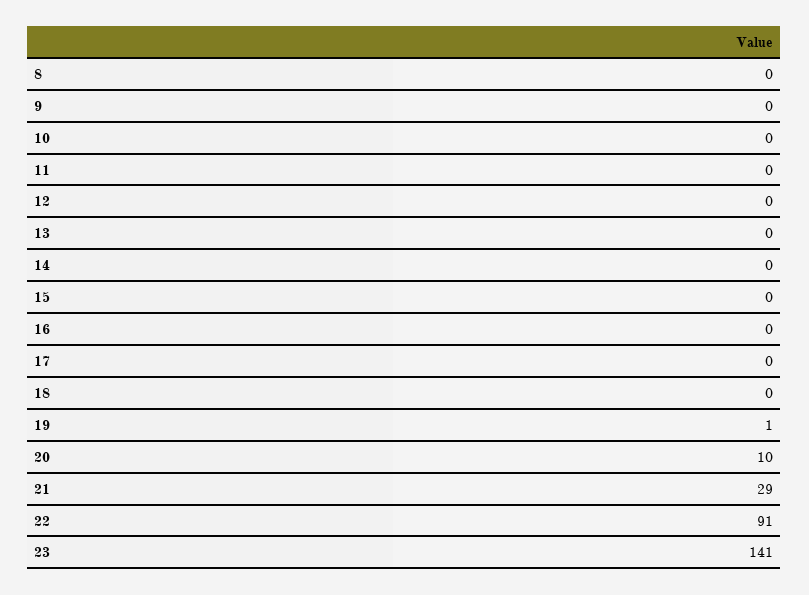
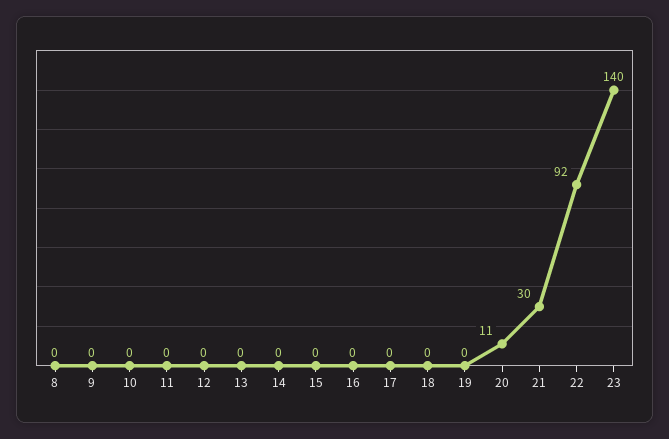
  {
    "8": 0,
    "9": 0,
    "10": 0,
    "11": 0,
    "12": 0,
    "13": 0,
    "14": 0,
    "15": 0,
    "16": 0,
    "17": 0,
    "18": 0,
-   "19": 1,
+   "19": 0,
-   "20": 10,
+   "20": 11,
-   "21": 29,
+   "21": 30,
-   "22": 91,
+   "22": 92,
-   "23": 141
+   "23": 140
  }

